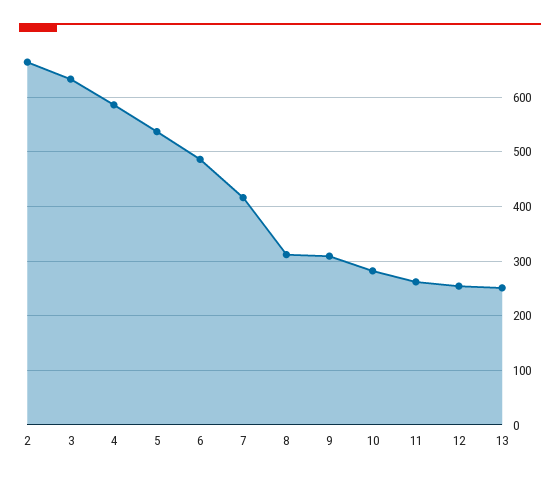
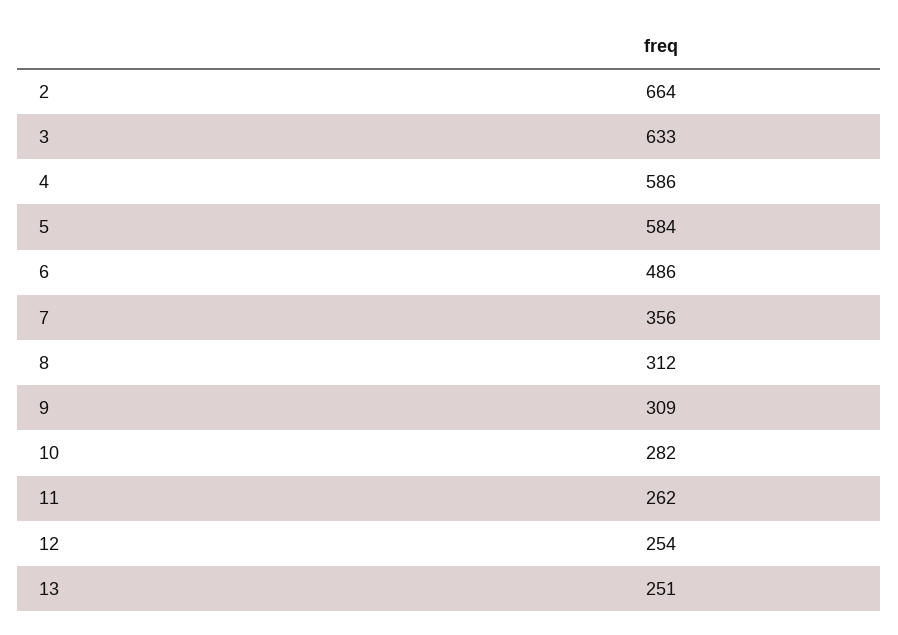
  {
    "2": 664,
    "3": 633,
    "4": 586,
-   "5": 540,
+   "5": 584,
    "6": 486,
-   "7": 420,
+   "7": 356,
    "8": 312,
    "9": 309,
    "10": 282,
    "11": 262,
    "12": 254,
    "13": 251
  }

